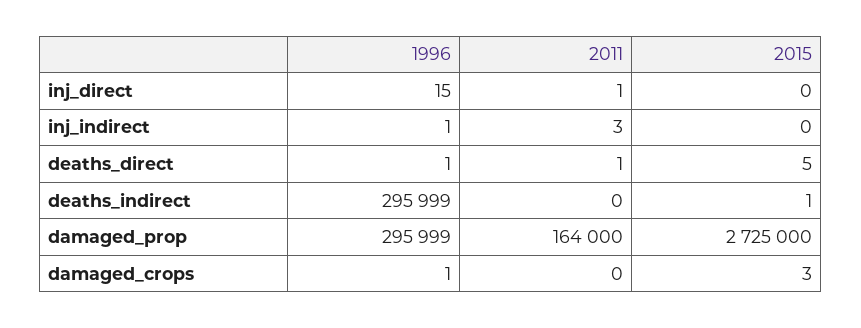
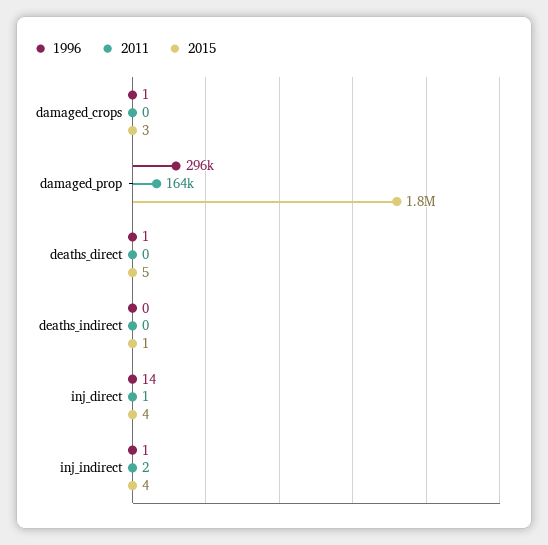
  {
    "1996": {
-     "inj_direct": 15,
+     "inj_direct": 14,
      "inj_indirect": 1,
      "deaths_direct": 1,
-     "deaths_indirect": 295999,
+     "deaths_indirect": 0,
-     "damaged_prop": 295999,
+     "damaged_prop": 296000,
      "damaged_crops": 1
    },
    "2011": {
      "inj_direct": 1,
-     "inj_indirect": 3,
+     "inj_indirect": 2,
-     "deaths_direct": 1,
+     "deaths_direct": 0,
      "deaths_indirect": 0,
      "damaged_prop": 164000,
      "damaged_crops": 0
    },
    "2015": {
-     "inj_direct": 0,
+     "inj_direct": 4,
-     "inj_indirect": 0,
+     "inj_indirect": 4,
      "deaths_direct": 5,
      "deaths_indirect": 1,
-     "damaged_prop": 2725000,
+     "damaged_prop": 1800000,
      "damaged_crops": 3
    }
  }

